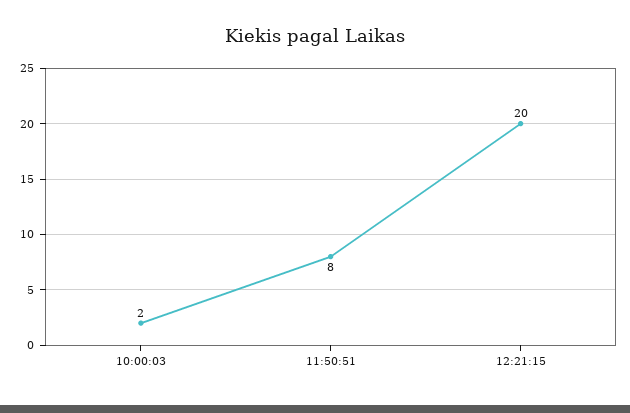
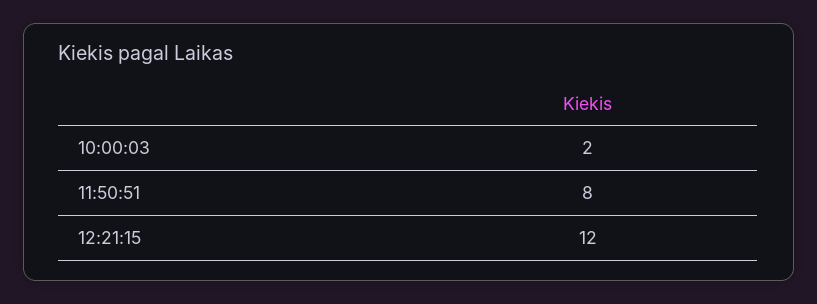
  {
    "10:00:03": 2,
    "11:50:51": 8,
-   "12:21:15": 20
+   "12:21:15": 12
  }

